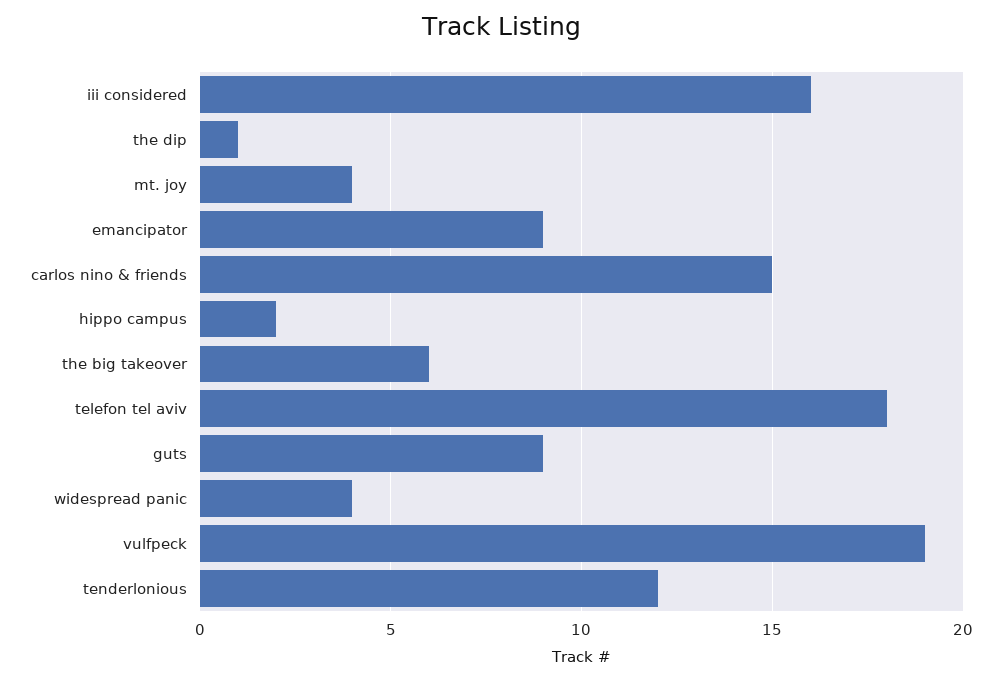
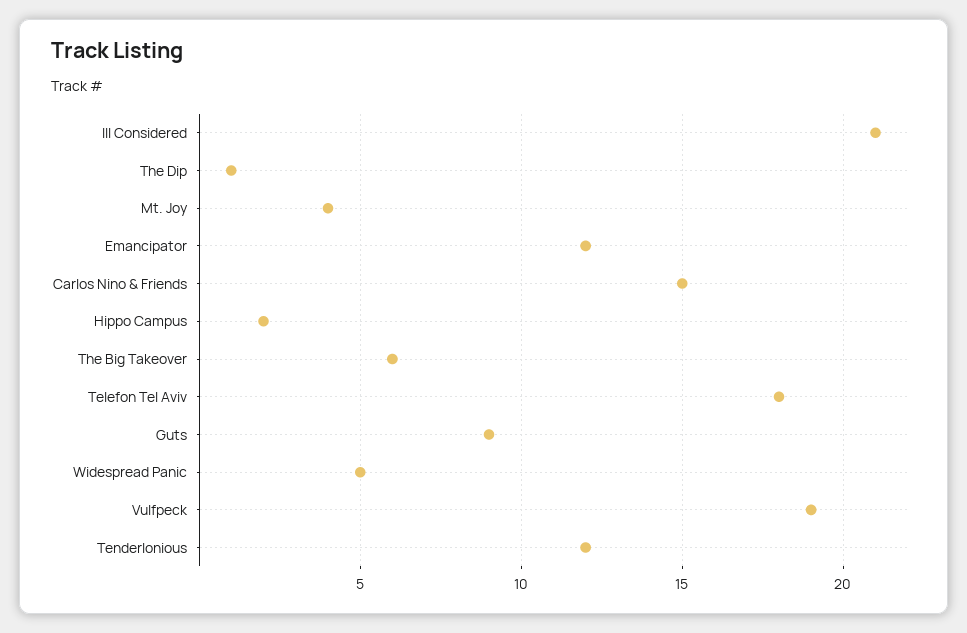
  {
-   "iii considered": 16,
+   "iii considered": 21,
    "the dip": 1,
    "mt. joy": 4,
-   "emancipator": 9,
+   "emancipator": 12,
    "carlos nino & friends": 15,
    "hippo campus": 2,
    "the big takeover": 6,
    "telefon tel aviv": 18,
    "guts": 9,
-   "widespread panic": 4,
+   "widespread panic": 5,
    "vulfpeck": 19,
    "tenderlonious": 12
  }

